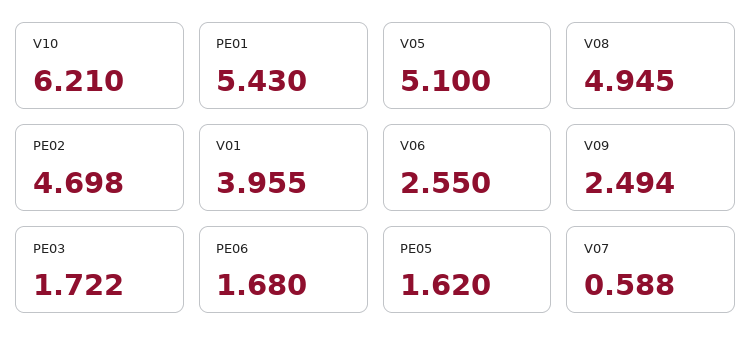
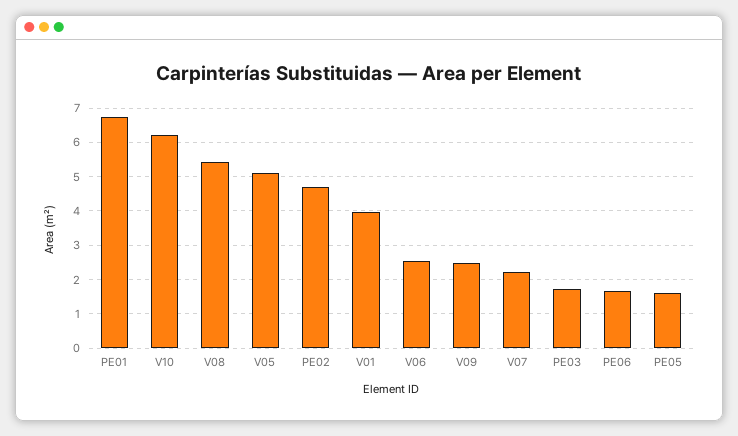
  {
    "V10": 6.21,
-   "PE01": 5.43,
+   "PE01": 6.8,
    "V05": 5.1,
-   "V08": 4.945,
+   "V08": 5.4,
    "PE02": 4.698,
    "V01": 3.955,
    "V06": 2.55,
    "V09": 2.494,
    "PE03": 1.722,
    "PE06": 1.68,
    "PE05": 1.62,
-   "V07": 0.588
+   "V07": 2.2
  }

